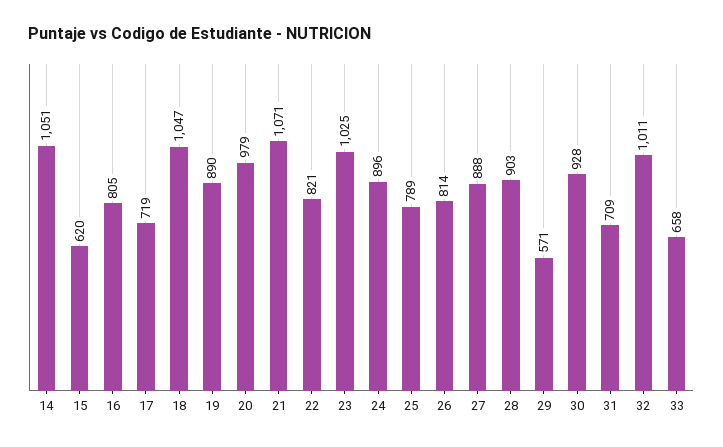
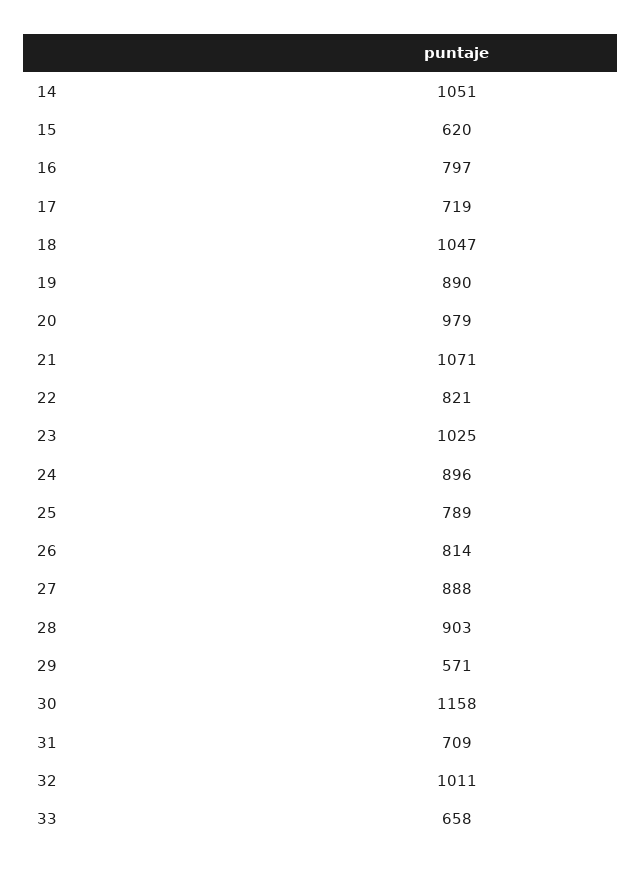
  {
    "14": 1051,
    "15": 620,
-   "16": 805,
+   "16": 797,
    "17": 719,
    "18": 1047,
    "19": 890,
    "20": 979,
    "21": 1071,
    "22": 821,
    "23": 1025,
    "24": 896,
    "25": 789,
    "26": 814,
    "27": 888,
    "28": 903,
    "29": 571,
-   "30": 928,
+   "30": 1158,
    "31": 709,
    "32": 1011,
    "33": 658
  }

